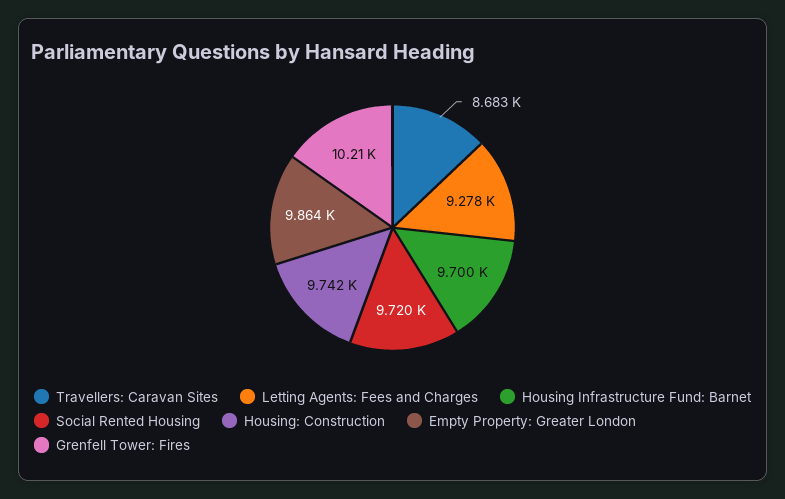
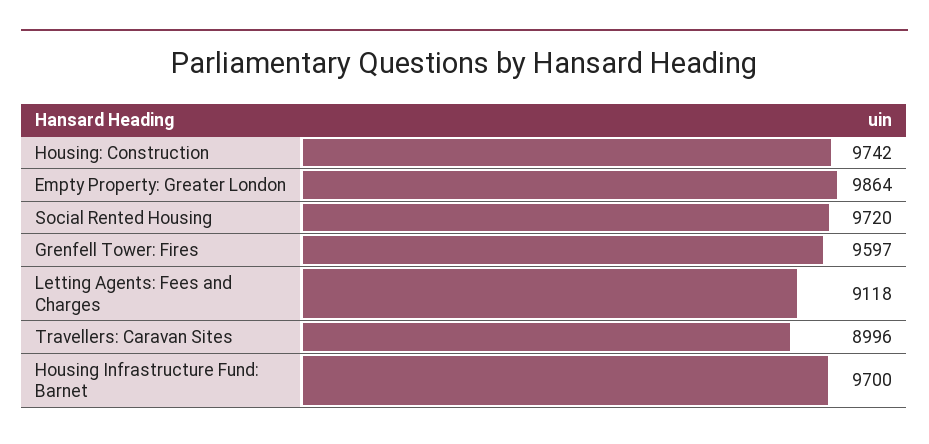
  {
-   "Travellers: Caravan Sites": 8683,
+   "Travellers: Caravan Sites": 8996,
-   "Letting Agents: Fees and Charges": 9278,
+   "Letting Agents: Fees and Charges": 9118,
    "Housing Infrastructure Fund: Barnet": 9700,
    "Social Rented Housing": 9720,
    "Housing: Construction": 9742,
    "Empty Property: Greater London": 9864,
-   "Grenfell Tower: Fires": 10210
+   "Grenfell Tower: Fires": 9597
  }

